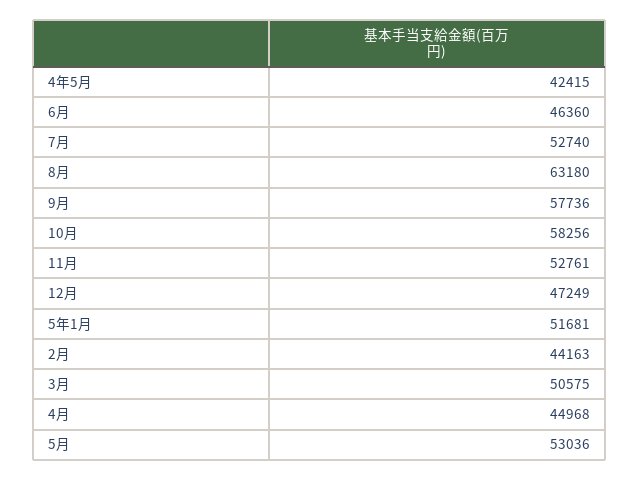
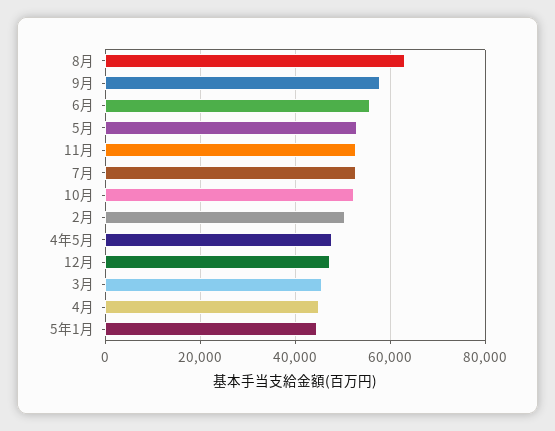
  {
-   "4年5月": 42415,
+   "4年5月": 48000,
-   "6月": 46360,
+   "6月": 56000,
    "7月": 52740,
    "8月": 63180,
    "9月": 57736,
-   "10月": 58256,
+   "10月": 52000,
    "11月": 52761,
    "12月": 47249,
-   "5年1月": 51681,
+   "5年1月": 44000,
-   "2月": 44163,
+   "2月": 50000,
-   "3月": 50575,
+   "3月": 46000,
    "4月": 44968,
    "5月": 53036
  }

